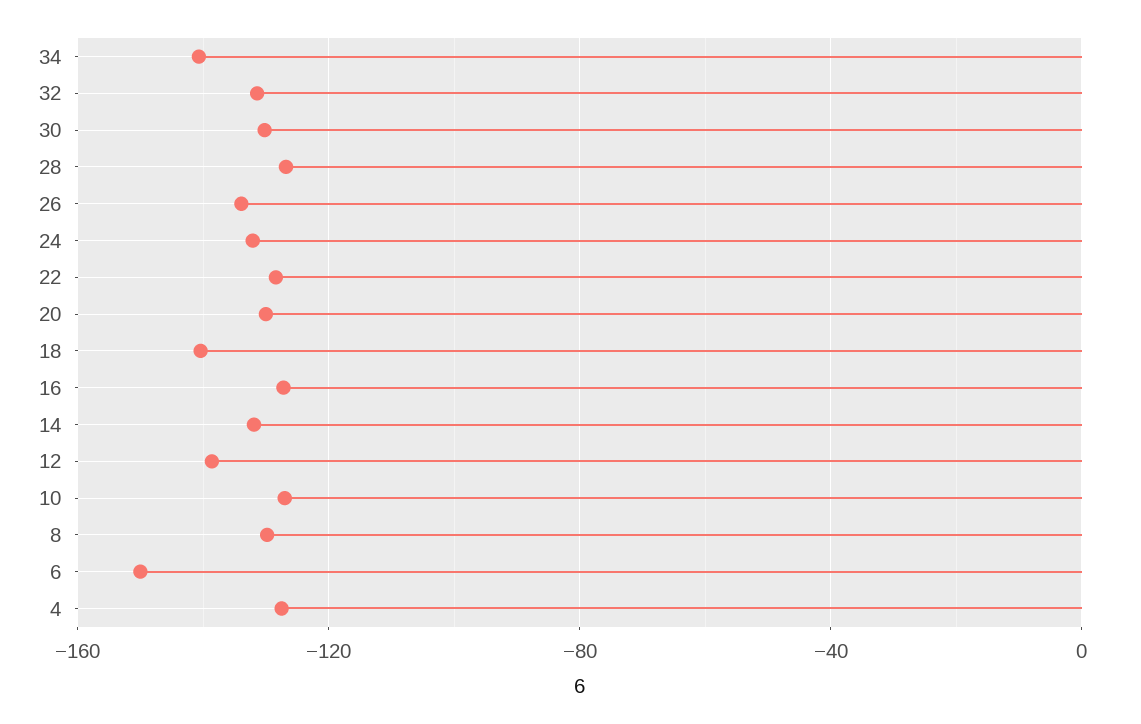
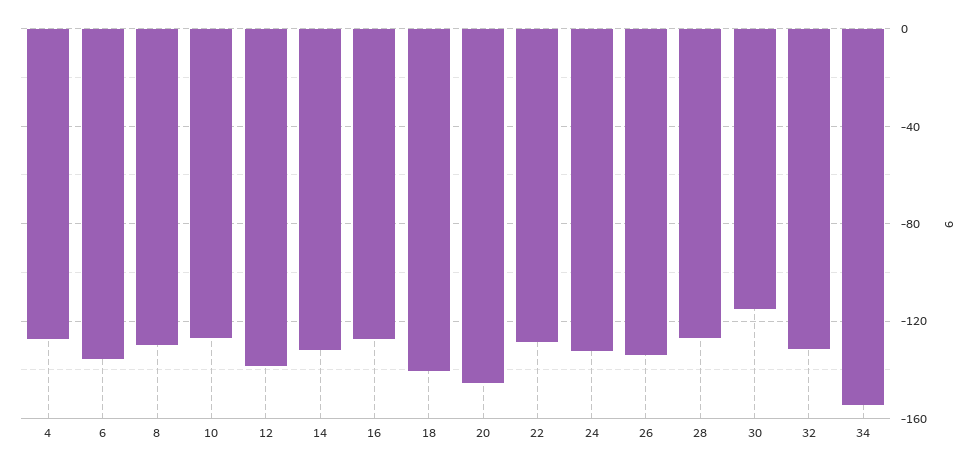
  {
-   "34": -140,
+   "34": -155,
    "32": -130,
-   "30": -130,
+   "30": -115,
    "28": -125,
    "26": -135,
    "24": -130,
    "22": -130,
-   "20": -130,
+   "20": -145,
    "18": -140,
    "16": -125,
    "14": -130,
    "12": -140,
    "10": -125,
    "8": -130,
-   "6": -150,
+   "6": -135,
    "4": -130
  }

